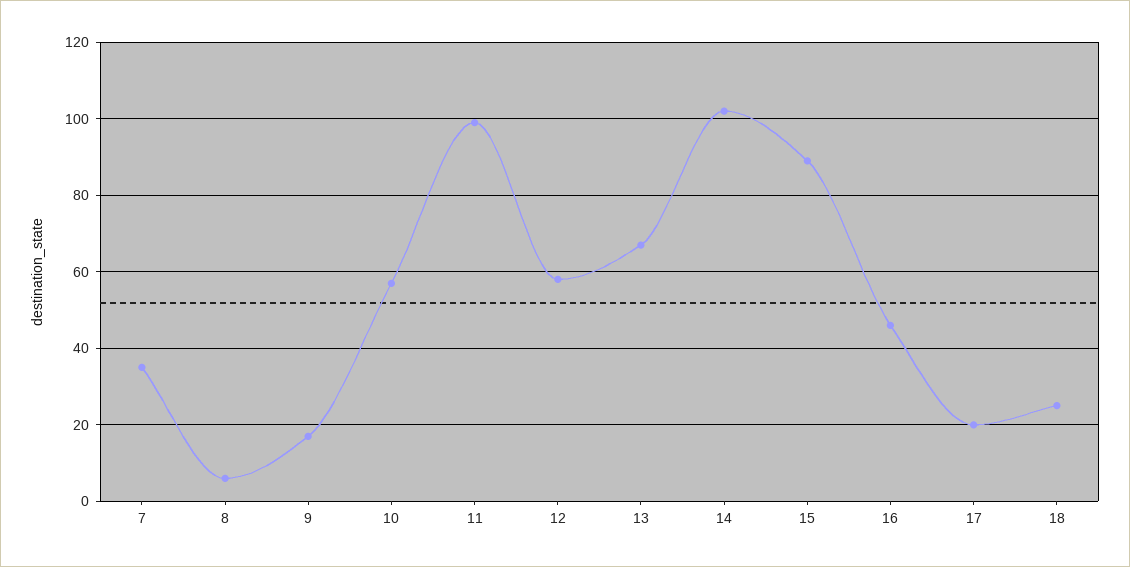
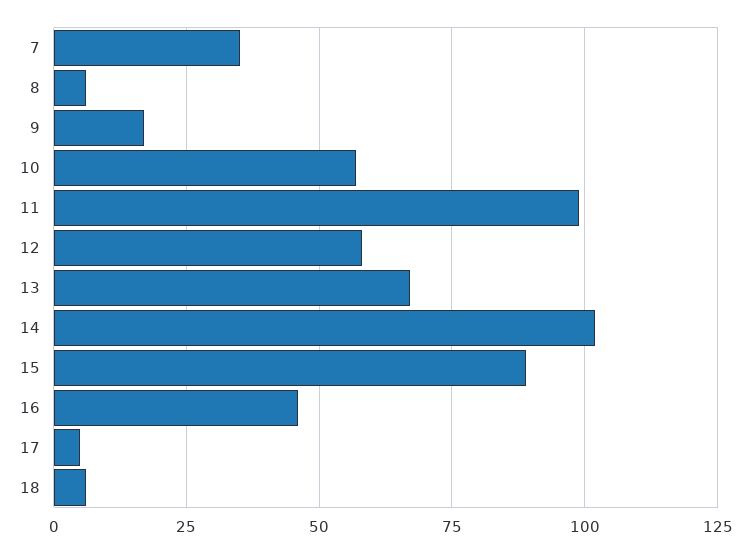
  {
    "7": 35,
    "8": 5,
    "9": 15,
    "10": 55,
    "11": 100,
    "12": 60,
    "13": 65,
    "14": 100,
    "15": 90,
    "16": 45,
-   "17": 20,
+   "17": 5,
-   "18": 25
+   "18": 5
  }

